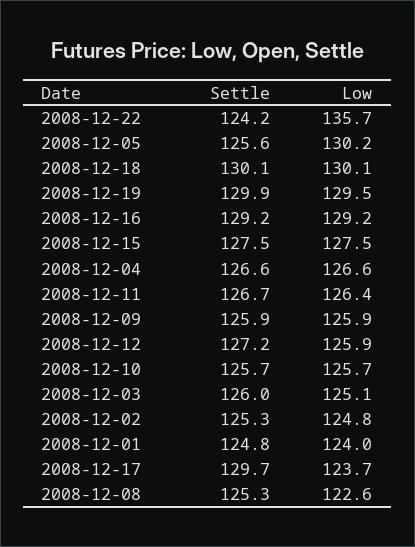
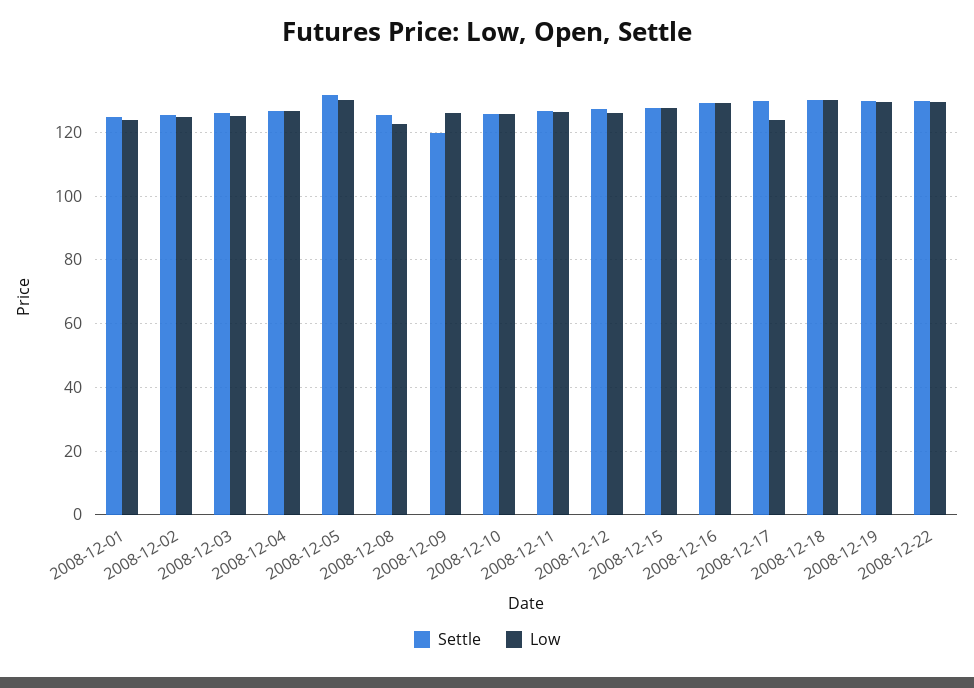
  {
    "Settle": {
-     "2008-12-22": 124.2,
+     "2008-12-22": 130,
-     "2008-12-05": 125.6,
+     "2008-12-05": 132,
      "2008-12-18": 130.1,
      "2008-12-19": 129.9,
      "2008-12-16": 129.2,
      "2008-12-15": 127.5,
      "2008-12-04": 126.6,
      "2008-12-11": 126.7,
-     "2008-12-09": 125.9,
+     "2008-12-09": 120,
      "2008-12-12": 127.2,
      "2008-12-10": 125.7,
      "2008-12-03": 126,
      "2008-12-02": 125.3,
      "2008-12-01": 124.8,
      "2008-12-17": 129.7,
      "2008-12-08": 125.3
    },
    "Low": {
-     "2008-12-22": 135.7,
+     "2008-12-22": 130,
      "2008-12-05": 130.2,
      "2008-12-18": 130.1,
      "2008-12-19": 129.5,
      "2008-12-16": 129.2,
      "2008-12-15": 127.5,
      "2008-12-04": 126.6,
      "2008-12-11": 126.4,
      "2008-12-09": 125.9,
      "2008-12-12": 125.9,
      "2008-12-10": 125.7,
      "2008-12-03": 125.1,
      "2008-12-02": 124.8,
      "2008-12-01": 124,
      "2008-12-17": 123.7,
      "2008-12-08": 122.6
    }
  }

